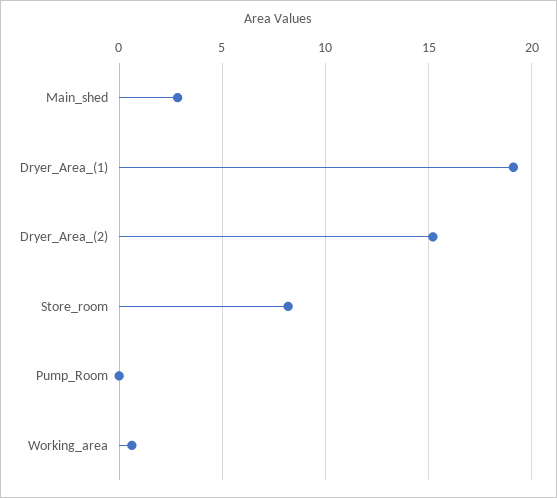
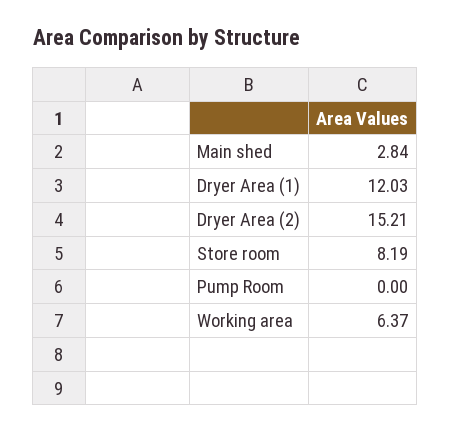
  {
    "Main_shed": 2.84,
-   "Dryer_Area_(1)": 19,
+   "Dryer_Area_(1)": 12.03,
    "Dryer_Area_(2)": 15.21,
    "Store_room": 8.19,
    "Pump_Room": 0,
-   "Working_area": 0.5
+   "Working_area": 6.37
  }

